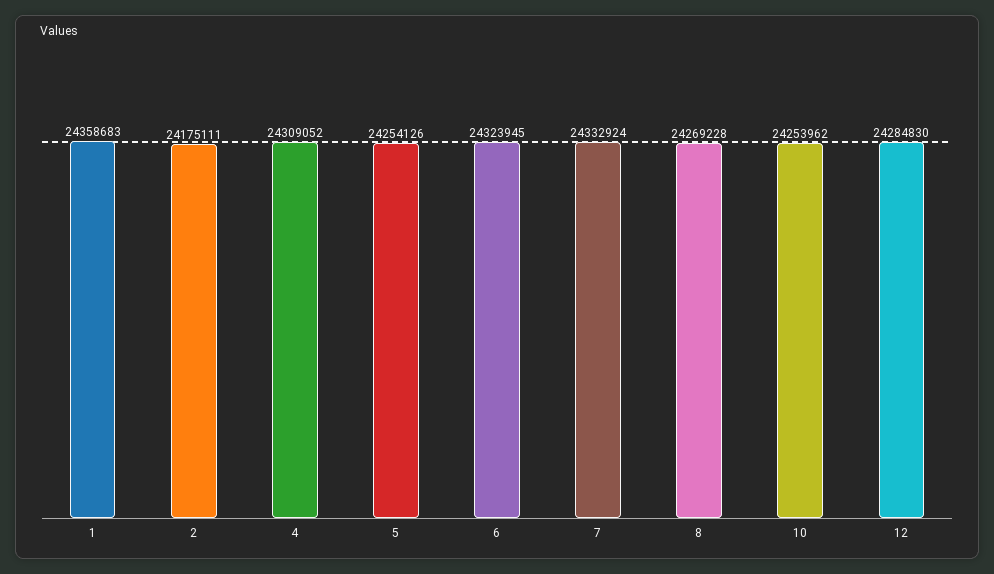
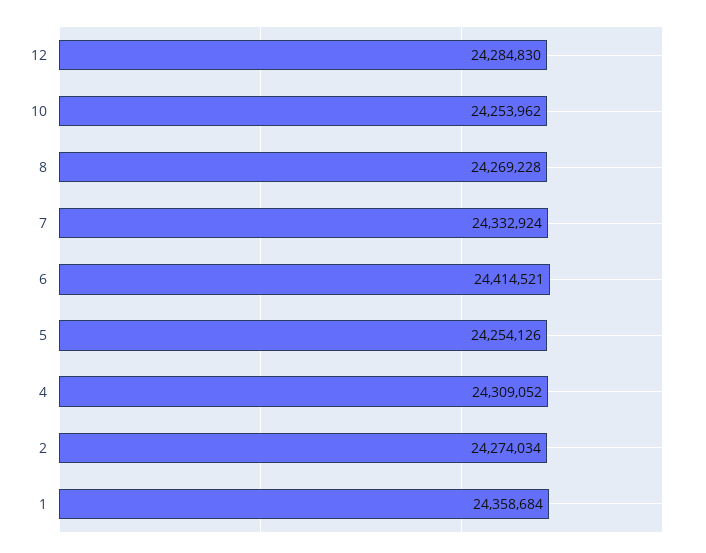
  {
-   "1": 24358683,
+   "1": 24358684,
-   "2": 24175111,
+   "2": 24274034,
    "4": 24309052,
    "5": 24254126,
-   "6": 24323945,
+   "6": 24414521,
    "7": 24332924,
    "8": 24269228,
    "10": 24253962,
    "12": 24284830
  }

